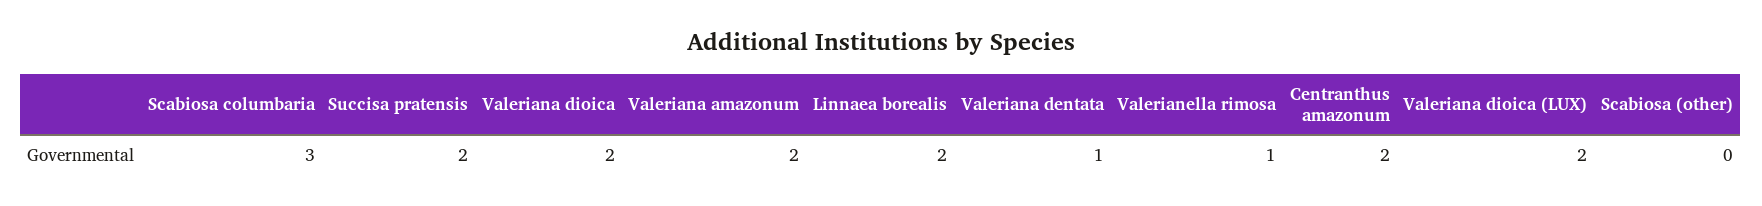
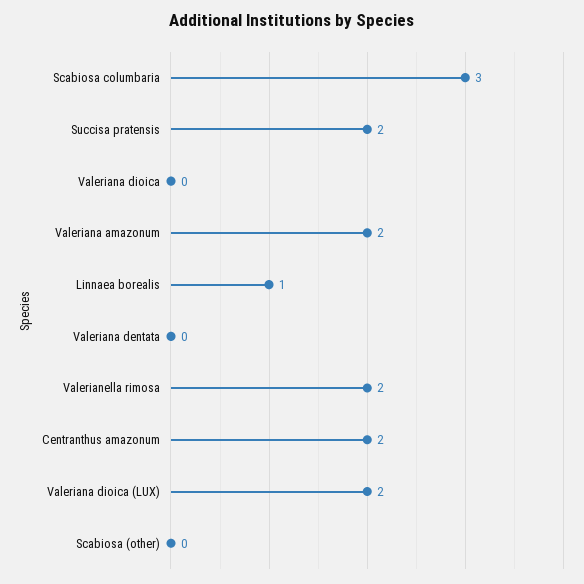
  {
    "Scabiosa columbaria": 3,
    "Succisa pratensis": 2,
-   "Valeriana dioica": 2,
+   "Valeriana dioica": 0,
    "Valeriana amazonum": 2,
-   "Linnaea borealis": 2,
+   "Linnaea borealis": 1,
-   "Valeriana dentata": 1,
+   "Valeriana dentata": 0,
-   "Valerianella rimosa": 1,
+   "Valerianella rimosa": 2,
    "Centranthus amazonum": 2,
    "Valeriana dioica (LUX)": 2,
    "Scabiosa (other)": 0
  }

